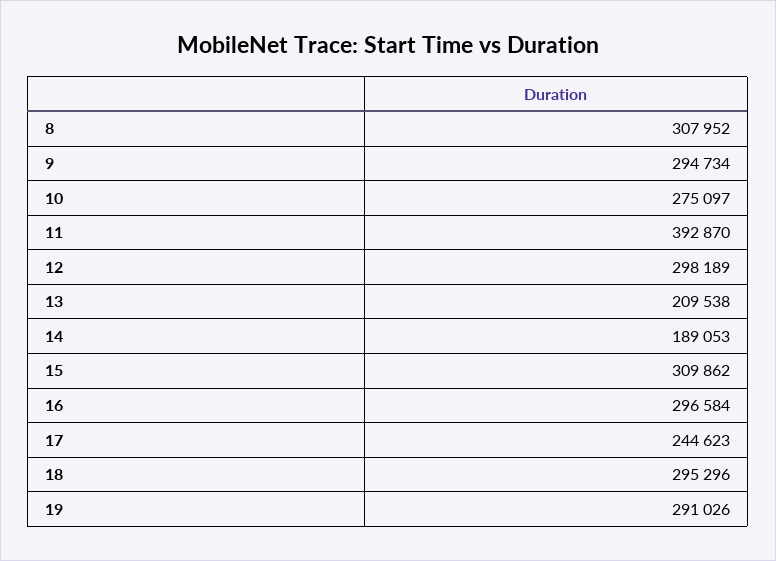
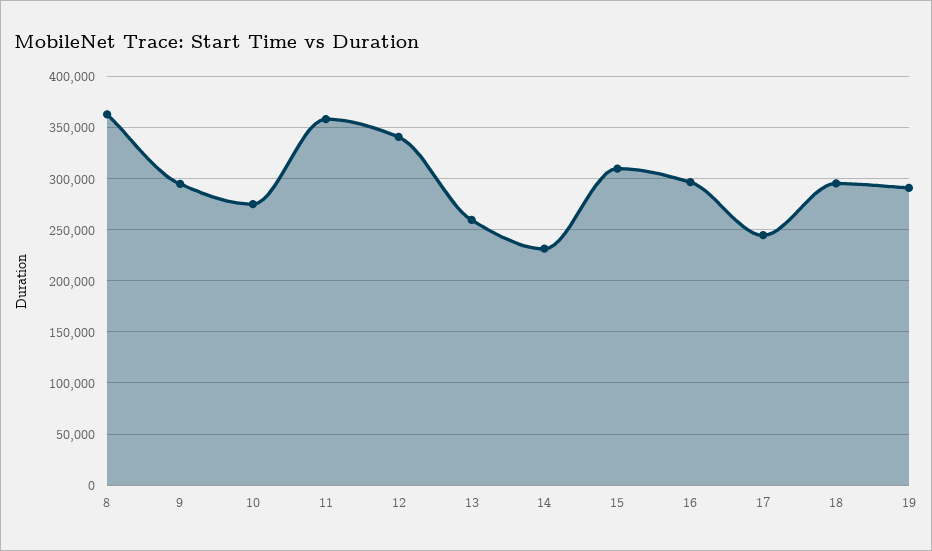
  {
-   "8": 307952,
+   "8": 360000,
    "9": 294734,
    "10": 275097,
-   "11": 392870,
+   "11": 360000,
-   "12": 298189,
+   "12": 340000,
-   "13": 209538,
+   "13": 260000,
-   "14": 189053,
+   "14": 230000,
    "15": 309862,
    "16": 296584,
    "17": 244623,
    "18": 295296,
    "19": 291026
  }

